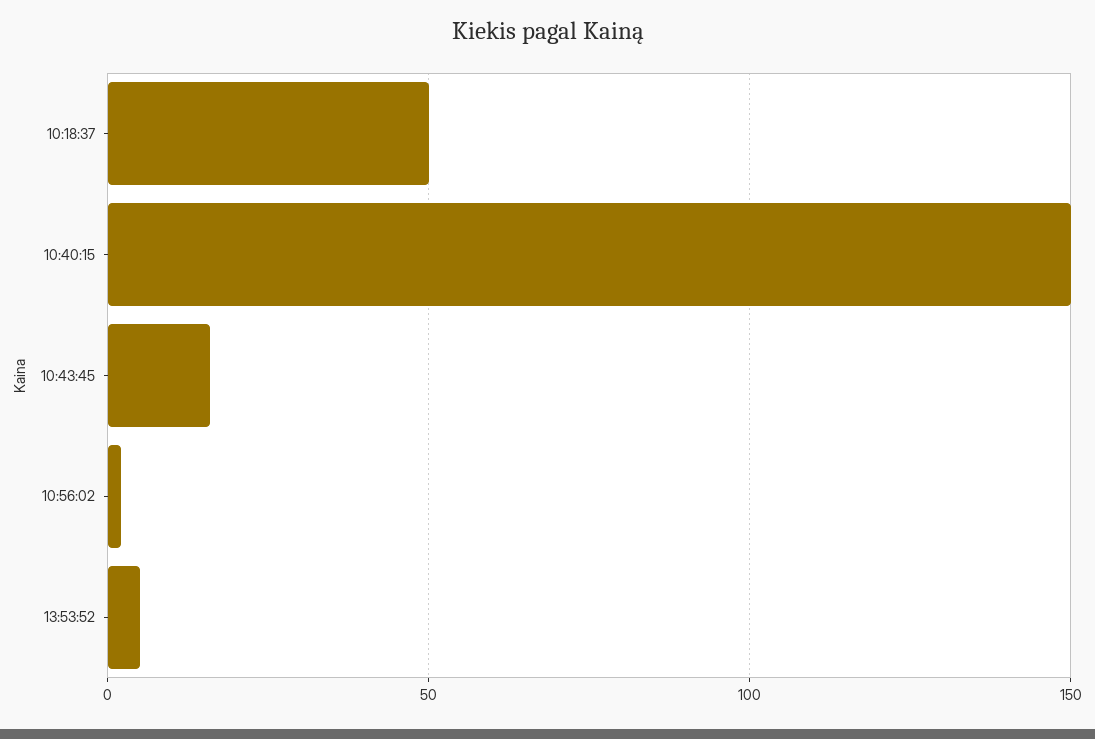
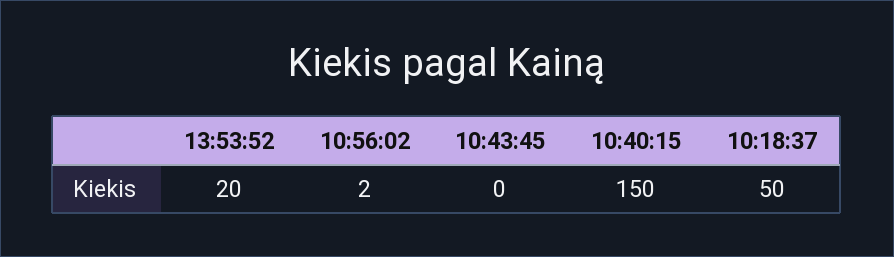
  {
    "10:18:37": 50,
    "10:40:15": 150,
-   "10:43:45": 15,
+   "10:43:45": 0,
    "10:56:02": 2,
-   "13:53:52": 5
+   "13:53:52": 20
  }

